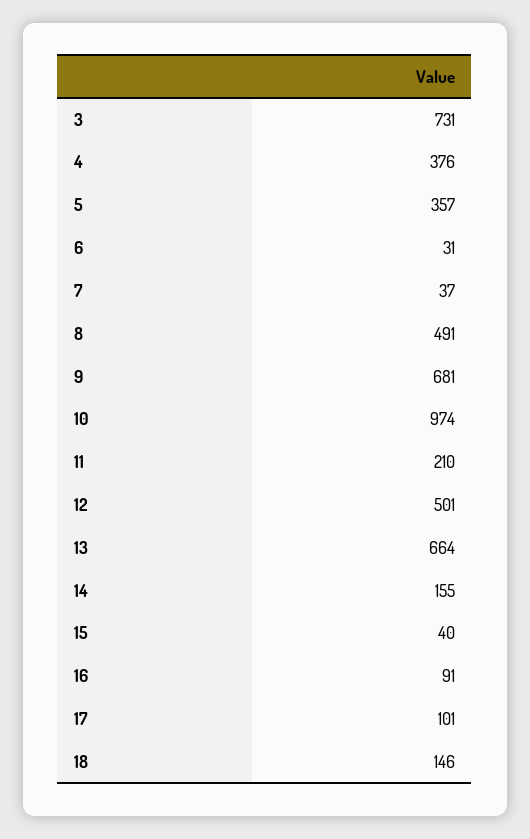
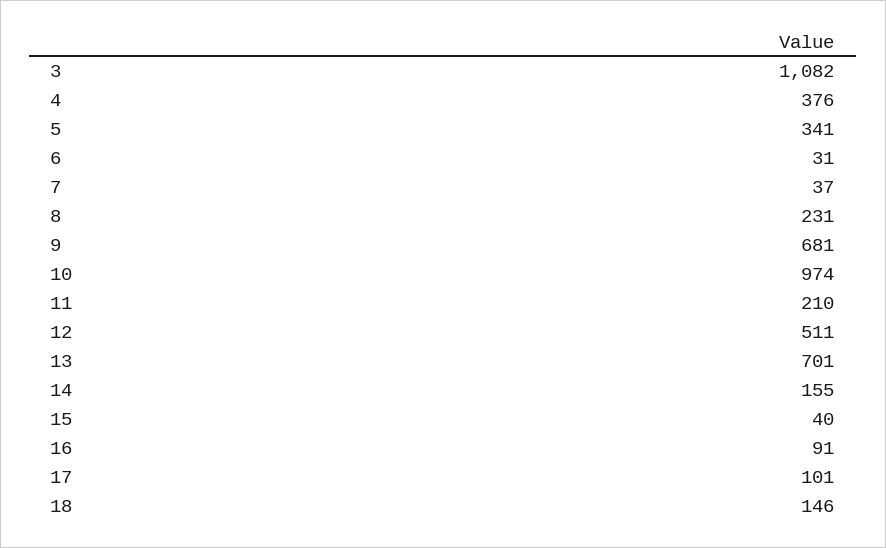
  {
-   "3": 731,
+   "3": 1082,
    "4": 376,
-   "5": 357,
+   "5": 341,
    "6": 31,
    "7": 37,
-   "8": 491,
+   "8": 231,
    "9": 681,
    "10": 974,
    "11": 210,
-   "12": 501,
+   "12": 511,
-   "13": 664,
+   "13": 701,
    "14": 155,
    "15": 40,
    "16": 91,
    "17": 101,
    "18": 146
  }

